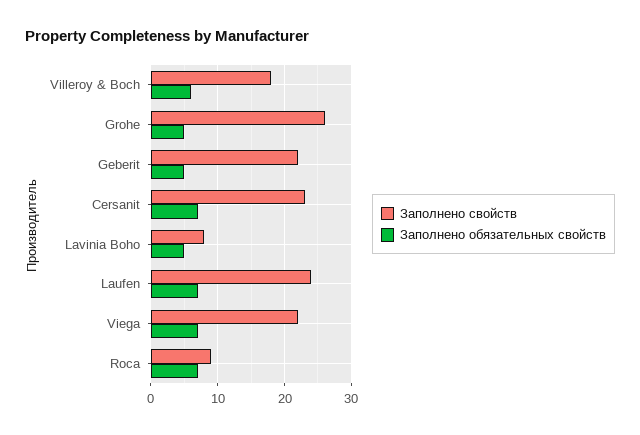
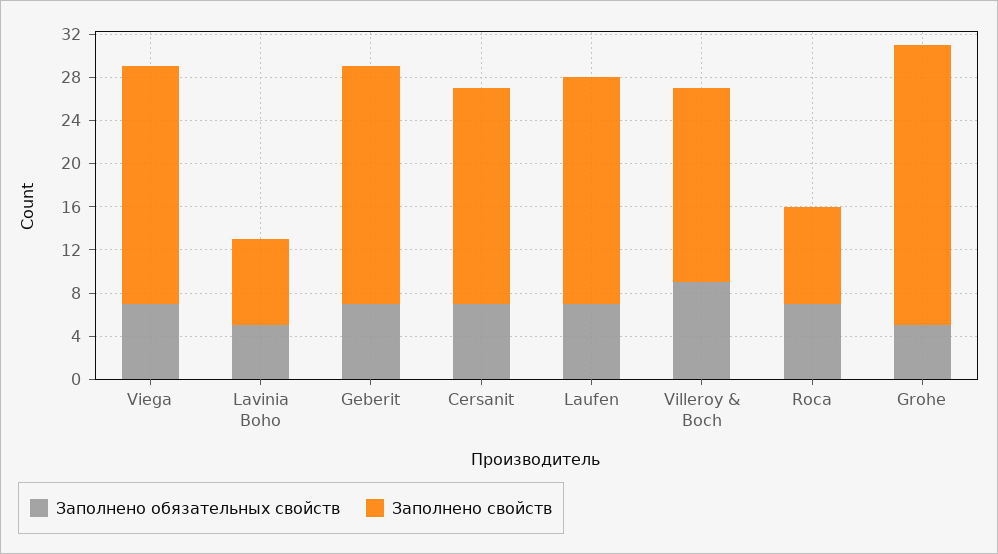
  {
    "Заполнено свойств": {
      "Villeroy & Boch": 18,
      "Grohe": 26,
      "Geberit": 22,
-     "Cersanit": 23,
+     "Cersanit": 20,
      "Lavinia Boho": 8,
-     "Laufen": 24,
+     "Laufen": 21,
      "Viega": 22,
      "Roca": 9
    },
    "Заполнено обязательных свойств": {
-     "Villeroy & Boch": 6,
+     "Villeroy & Boch": 9,
      "Grohe": 5,
-     "Geberit": 5,
+     "Geberit": 7,
      "Cersanit": 7,
      "Lavinia Boho": 5,
      "Laufen": 7,
      "Viega": 7,
      "Roca": 7
    }
  }

